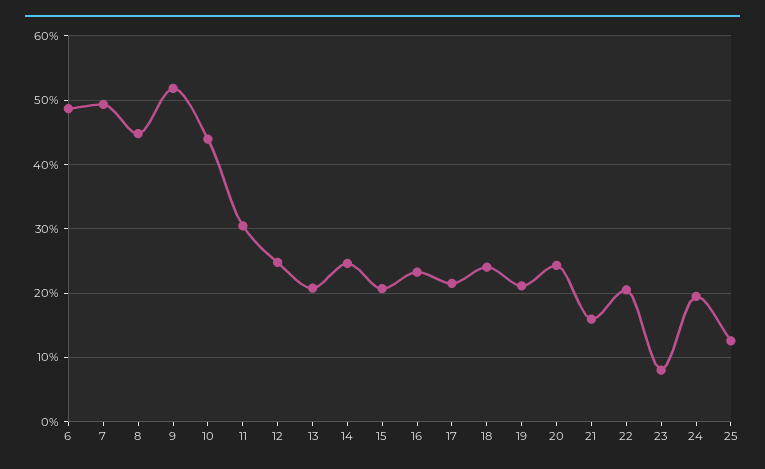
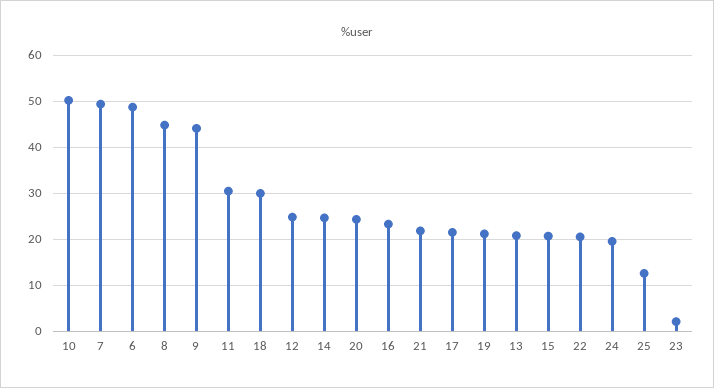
  {
    "6": 49,
    "7": 49,
    "8": 45,
-   "9": 52,
+   "9": 44,
-   "10": 44,
+   "10": 50,
    "11": 30,
    "12": 25,
    "13": 21,
    "14": 25,
    "15": 21,
    "16": 23,
    "17": 22,
-   "18": 24,
+   "18": 30,
    "19": 21,
    "20": 24,
-   "21": 16,
+   "21": 22,
    "22": 21,
-   "23": 8,
+   "23": 2,
    "24": 20,
    "25": 13
  }

